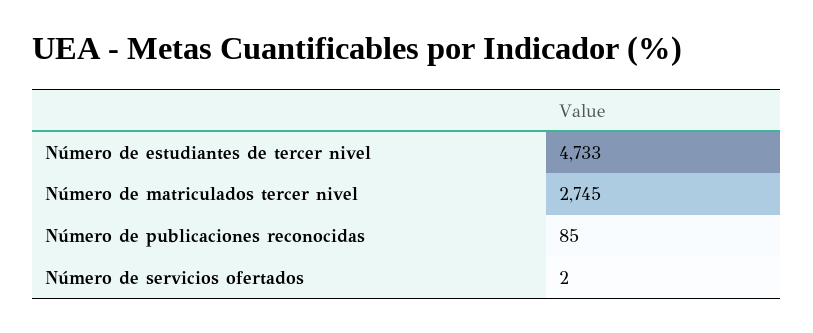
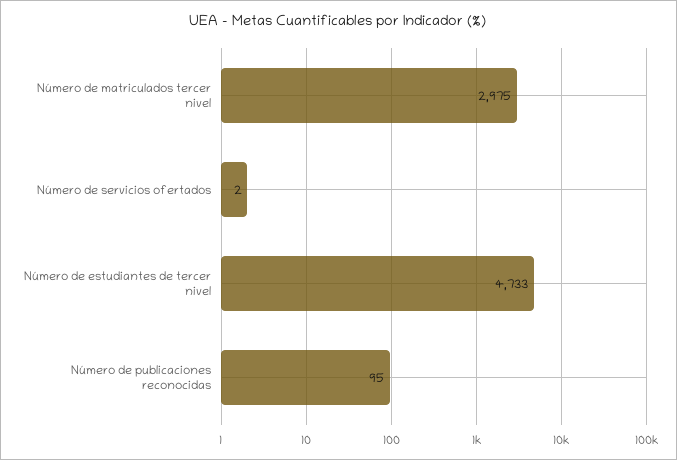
  {
    "Número de estudiantes de tercer nivel": 4733,
-   "Número de matriculados tercer nivel": 2745,
+   "Número de matriculados tercer nivel": 2975,
-   "Número de publicaciones reconocidas": 85,
+   "Número de publicaciones reconocidas": 95,
    "Número de servicios ofertados": 2
  }

